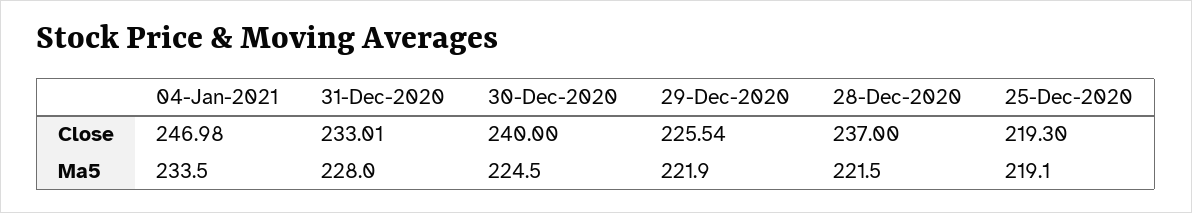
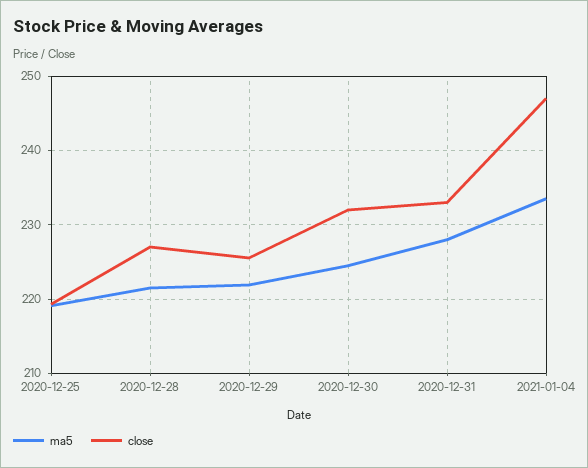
  {
    "Close": {
      "04-Jan-2021": 246.98,
      "31-Dec-2020": 233.01,
-     "30-Dec-2020": 240,
+     "30-Dec-2020": 232,
      "29-Dec-2020": 225.54,
-     "28-Dec-2020": 237,
+     "28-Dec-2020": 227,
      "25-Dec-2020": 219.3
    },
    "Ma5": {
      "04-Jan-2021": 233.5,
      "31-Dec-2020": 228,
      "30-Dec-2020": 224.5,
      "29-Dec-2020": 221.9,
      "28-Dec-2020": 221.5,
      "25-Dec-2020": 219.1
    }
  }

